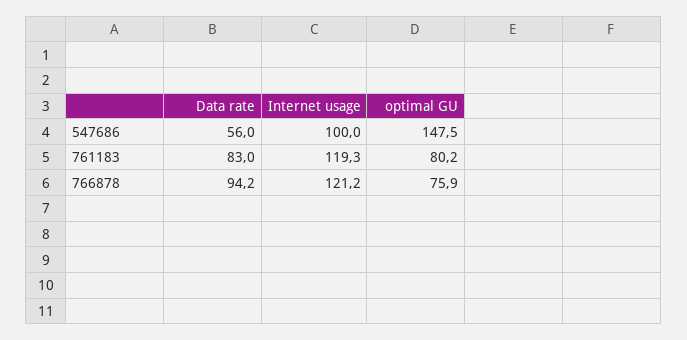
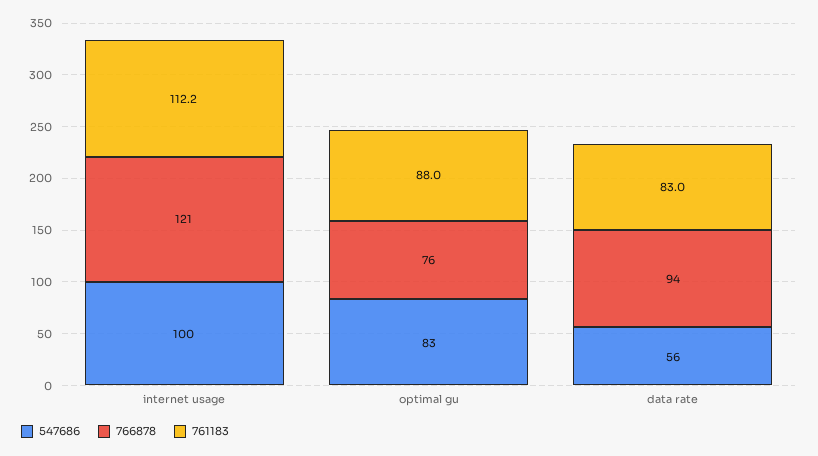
  {
    "547686": {
      "Data rate": 56,
      "Internet usage": 100,
-     "optimal GU": 147.5
+     "optimal GU": 83
    },
    "761183": {
      "Data rate": 83,
-     "Internet usage": 119.3,
+     "Internet usage": 112.2,
-     "optimal GU": 80.2
+     "optimal GU": 88
    },
    "766878": {
      "Data rate": 94.2,
      "Internet usage": 121.2,
      "optimal GU": 75.9
    }
  }

